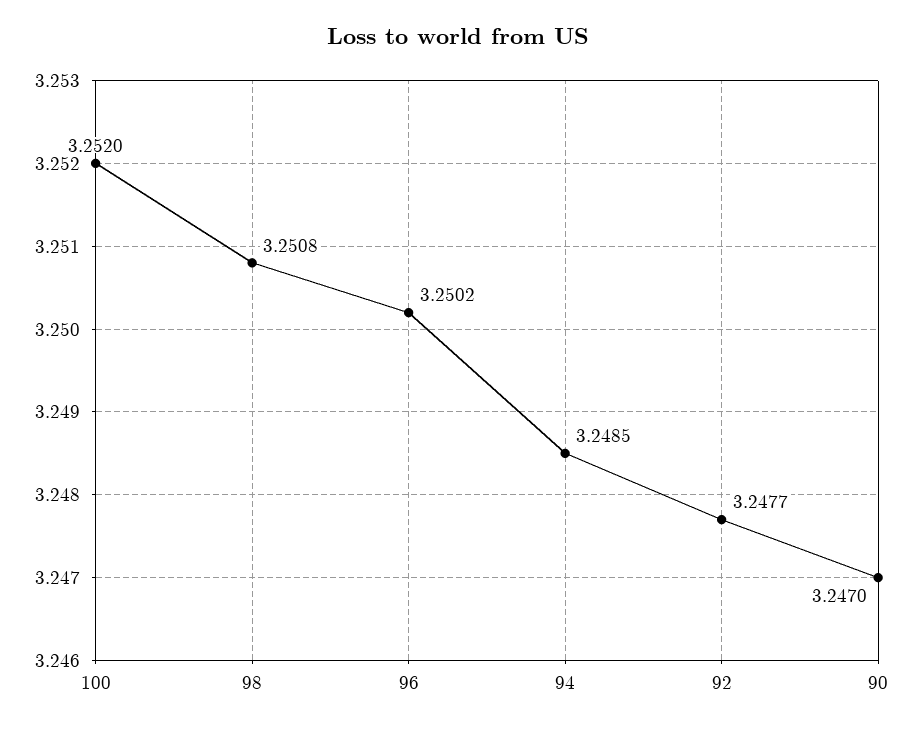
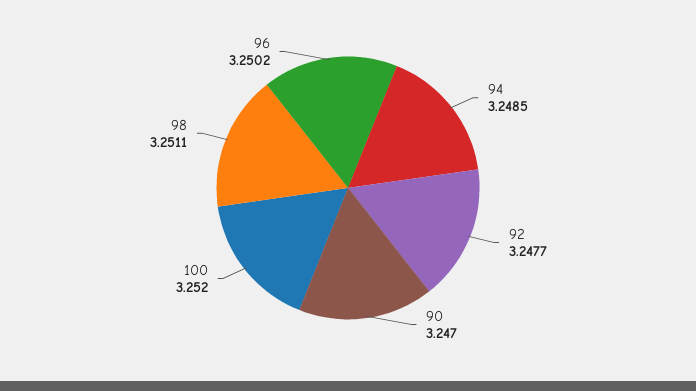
  {
    "100": 3.252,
-   "98": 3.2508,
+   "98": 3.2511,
    "96": 3.2502,
    "94": 3.2485,
    "92": 3.2477,
    "90": 3.247
  }

